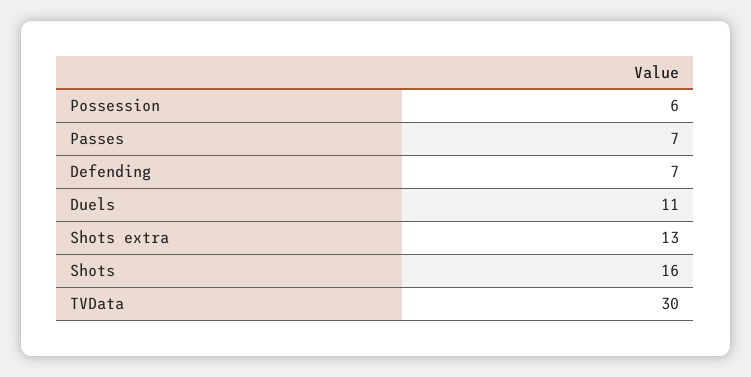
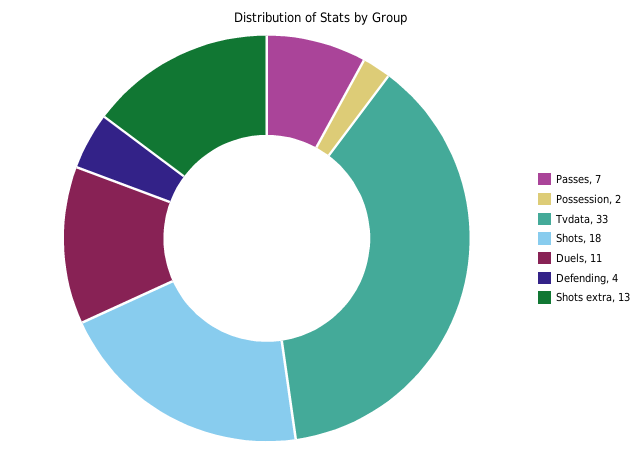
  {
-   "Possession": 6,
+   "Possession": 2,
    "Passes": 7,
-   "Defending": 7,
+   "Defending": 4,
    "Duels": 11,
    "Shots extra": 13,
-   "Shots": 16,
+   "Shots": 18,
-   "TVData": 30
+   "TVData": 33
  }

